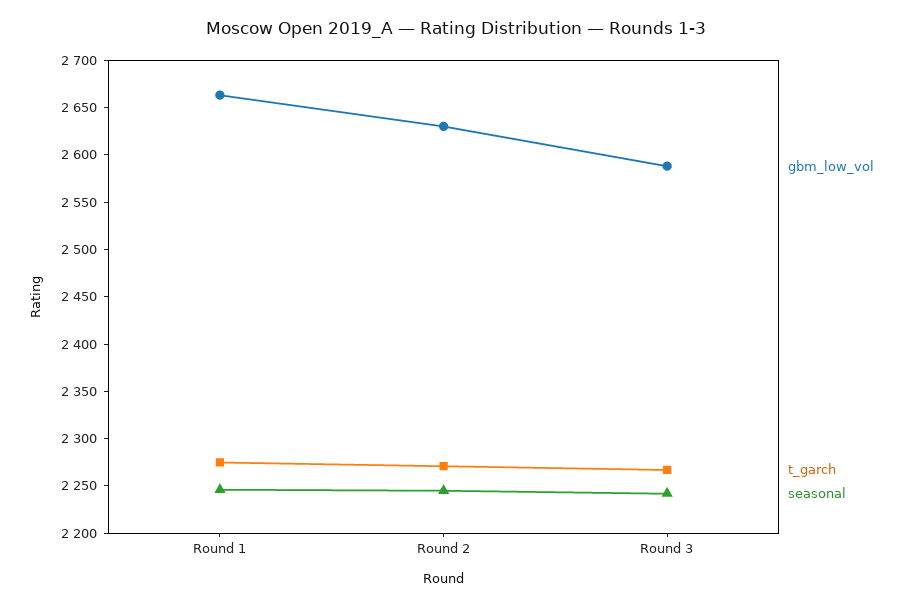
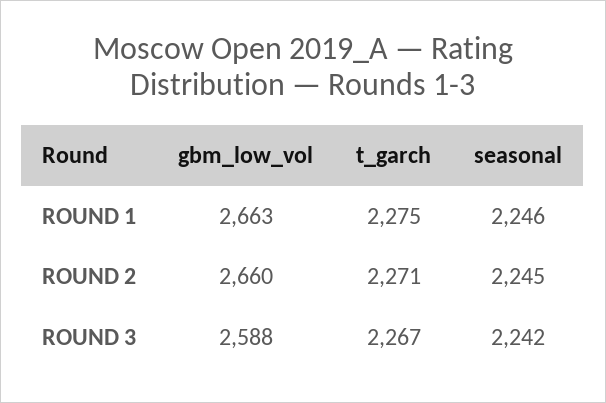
  {
    "gbm_low_vol": {
      "Round 1": 2663,
-     "Round 2": 2630,
+     "Round 2": 2660,
      "Round 3": 2588
    },
    "t_garch": {
      "Round 1": 2275,
      "Round 2": 2271,
      "Round 3": 2267
    },
    "seasonal": {
      "Round 1": 2246,
      "Round 2": 2245,
      "Round 3": 2242
    }
  }

